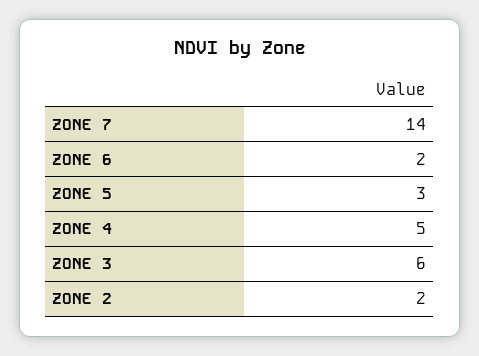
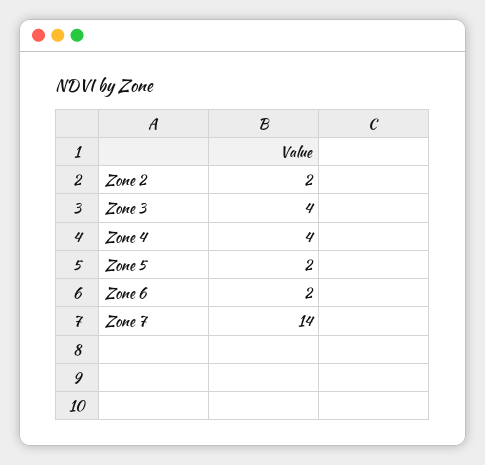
  {
    "ZONE 7": 14,
    "ZONE 6": 2,
-   "ZONE 5": 3,
+   "ZONE 5": 2,
-   "ZONE 4": 5,
+   "ZONE 4": 4,
-   "ZONE 3": 6,
+   "ZONE 3": 4,
    "ZONE 2": 2
  }

